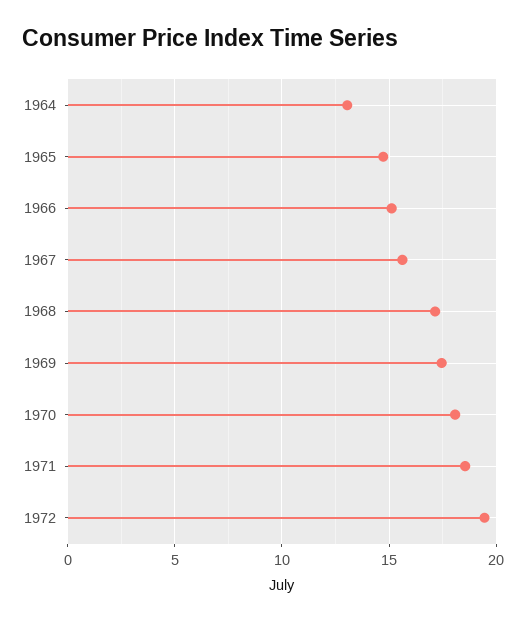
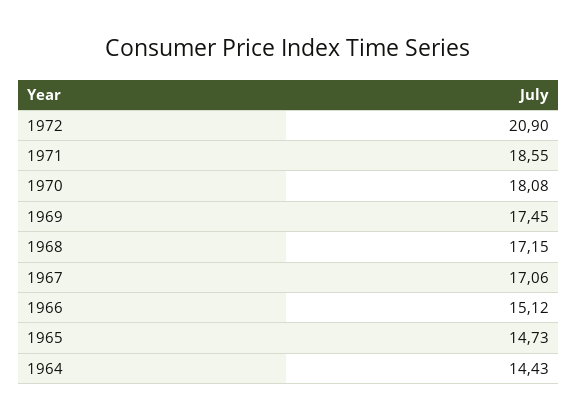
  {
-   "1964": 13,
+   "1964": 14.43,
    "1965": 14.73,
    "1966": 15.12,
-   "1967": 15.5,
+   "1967": 17.06,
    "1968": 17.15,
    "1969": 17.45,
    "1970": 18.08,
    "1971": 18.55,
-   "1972": 19.5
+   "1972": 20.9
  }

